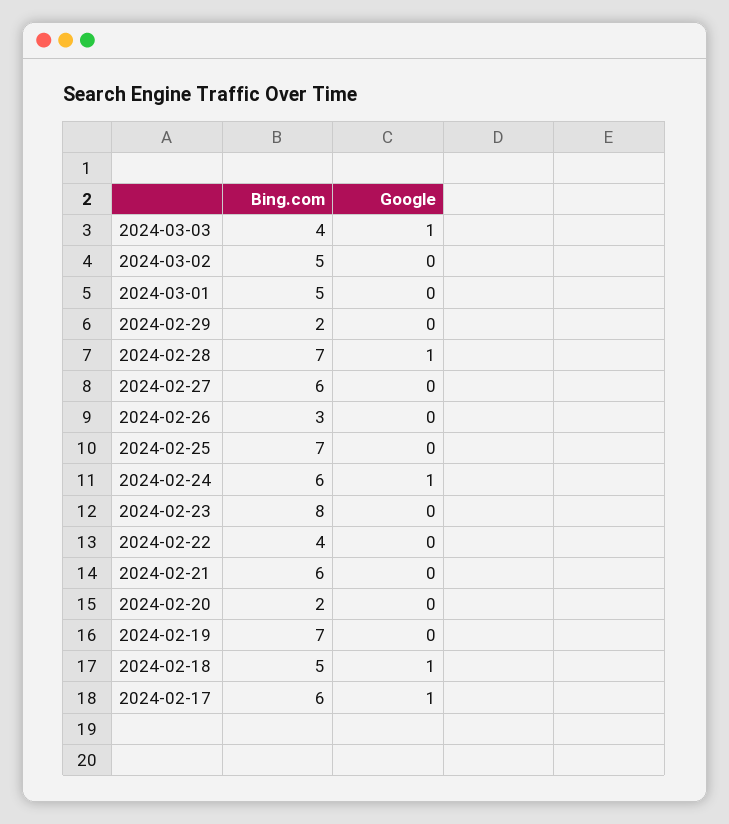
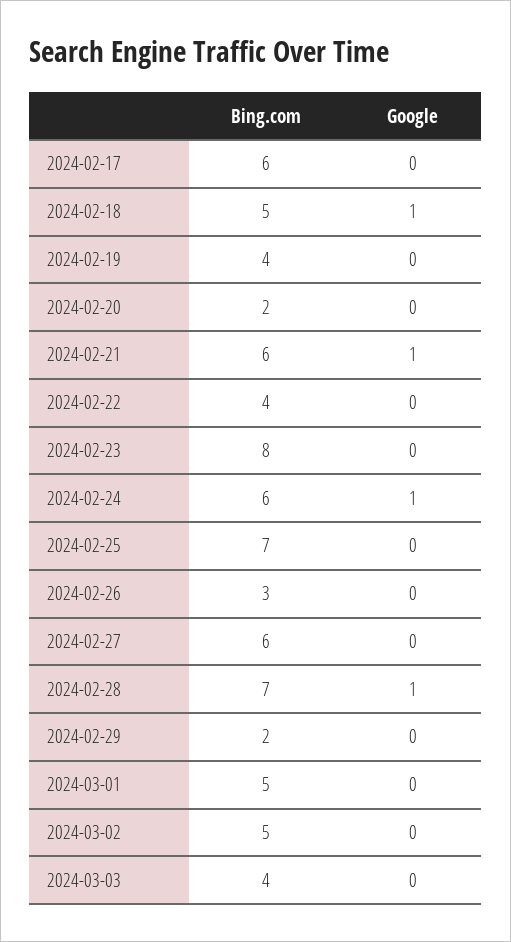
  {
    "Bing.com": {
      "2024-03-03": 4,
      "2024-03-02": 5,
      "2024-03-01": 5,
      "2024-02-29": 2,
      "2024-02-28": 7,
      "2024-02-27": 6,
      "2024-02-26": 3,
      "2024-02-25": 7,
      "2024-02-24": 6,
      "2024-02-23": 8,
      "2024-02-22": 4,
      "2024-02-21": 6,
      "2024-02-20": 2,
-     "2024-02-19": 7,
+     "2024-02-19": 4,
      "2024-02-18": 5,
      "2024-02-17": 6
    },
    "Google": {
-     "2024-03-03": 1,
+     "2024-03-03": 0,
      "2024-03-02": 0,
      "2024-03-01": 0,
      "2024-02-29": 0,
      "2024-02-28": 1,
      "2024-02-27": 0,
      "2024-02-26": 0,
      "2024-02-25": 0,
      "2024-02-24": 1,
      "2024-02-23": 0,
      "2024-02-22": 0,
-     "2024-02-21": 0,
+     "2024-02-21": 1,
      "2024-02-20": 0,
      "2024-02-19": 0,
      "2024-02-18": 1,
-     "2024-02-17": 1
+     "2024-02-17": 0
    }
  }

